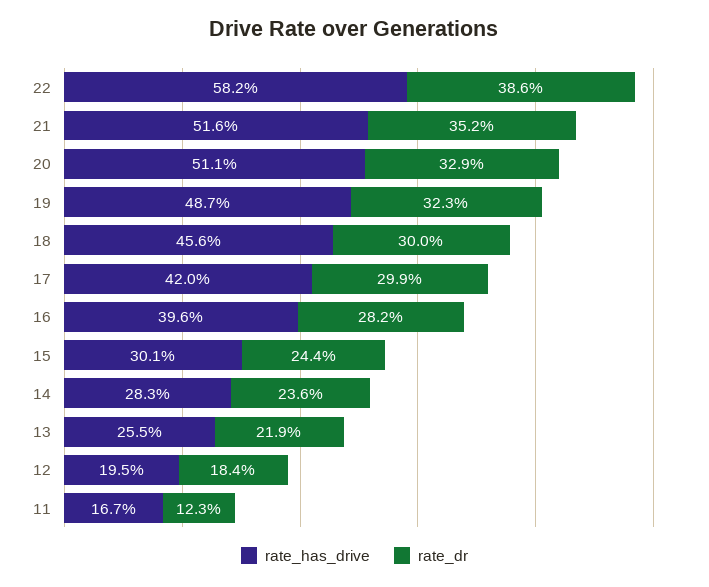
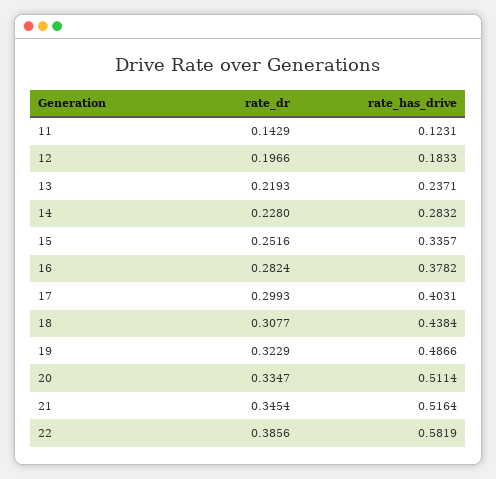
  {
    "rate_has_drive": {
      "22": 0.5819,
      "21": 0.5164,
      "20": 0.5114,
      "19": 0.4866,
-     "18": 0.456,
+     "18": 0.4384,
-     "17": 0.42,
+     "17": 0.4031,
-     "16": 0.396,
+     "16": 0.3782,
-     "15": 0.301,
+     "15": 0.3357,
      "14": 0.2832,
-     "13": 0.255,
+     "13": 0.2371,
-     "12": 0.195,
+     "12": 0.1833,
-     "11": 0.167
+     "11": 0.1231
    },
    "rate_dr": {
      "22": 0.3856,
-     "21": 0.352,
+     "21": 0.3454,
-     "20": 0.329,
+     "20": 0.3347,
      "19": 0.3229,
-     "18": 0.3,
+     "18": 0.3077,
      "17": 0.2993,
      "16": 0.2824,
-     "15": 0.244,
+     "15": 0.2516,
-     "14": 0.236,
+     "14": 0.228,
      "13": 0.2193,
-     "12": 0.184,
+     "12": 0.1966,
-     "11": 0.123
+     "11": 0.1429
    }
  }

